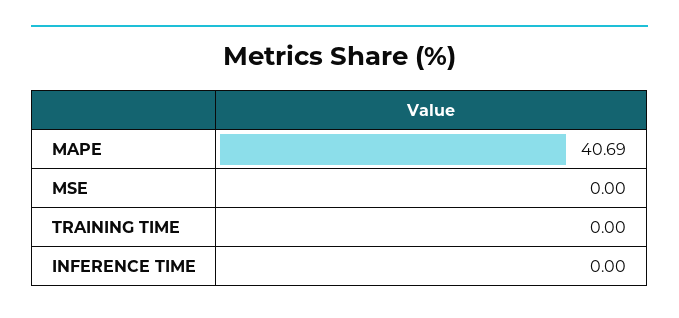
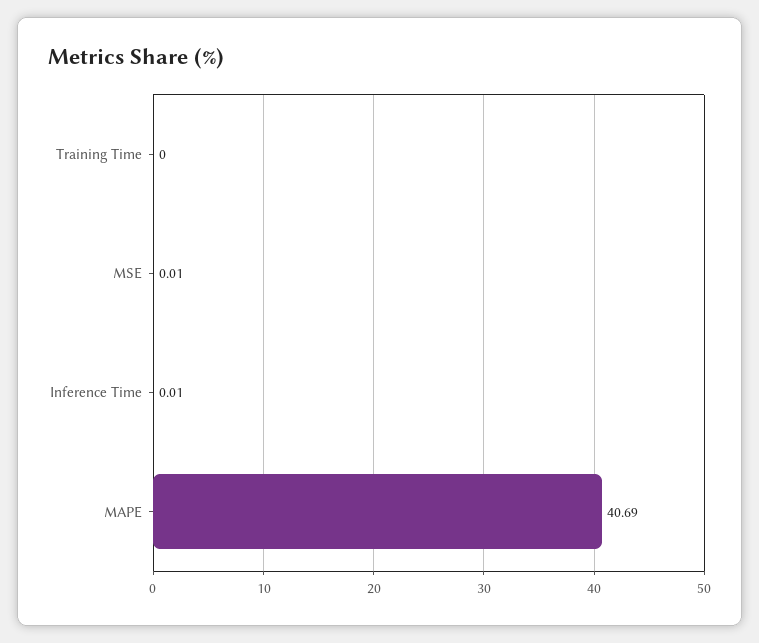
  {
    "MAPE": 40.69,
-   "MSE": 0,
+   "MSE": 0.01,
    "TRAINING TIME": 0,
-   "INFERENCE TIME": 0
+   "INFERENCE TIME": 0.01
  }

